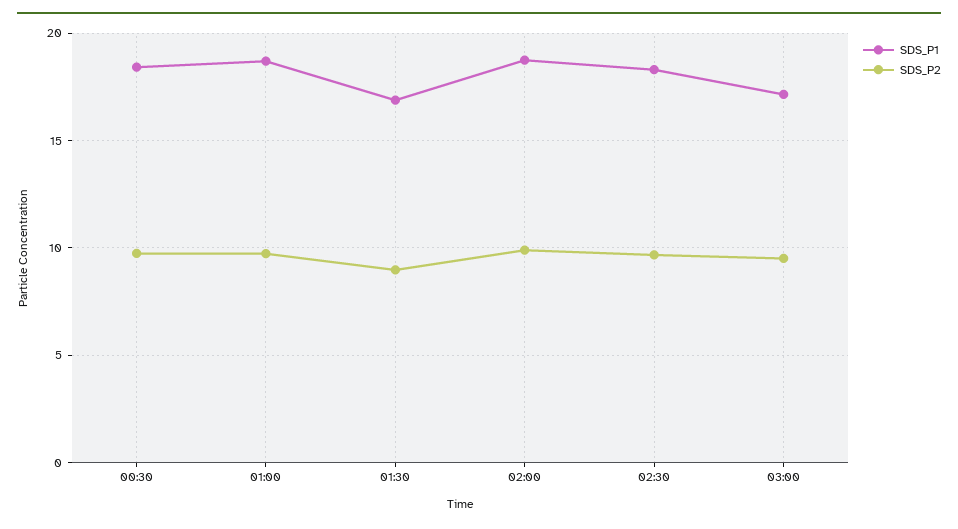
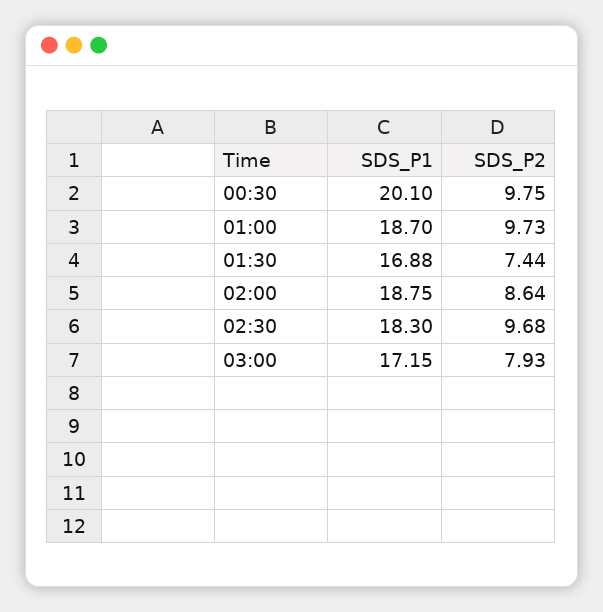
  {
    "SDS_P1": {
-     "00:30": 18.5,
+     "00:30": 20.1,
      "01:00": 18.7,
      "01:30": 16.88,
      "02:00": 18.75,
      "02:30": 18.3,
      "03:00": 17.15
    },
    "SDS_P2": {
      "00:30": 9.75,
      "01:00": 9.73,
-     "01:30": 9,
+     "01:30": 7.44,
-     "02:00": 10,
+     "02:00": 8.64,
      "02:30": 9.68,
-     "03:00": 9.5
+     "03:00": 7.93
    }
  }

